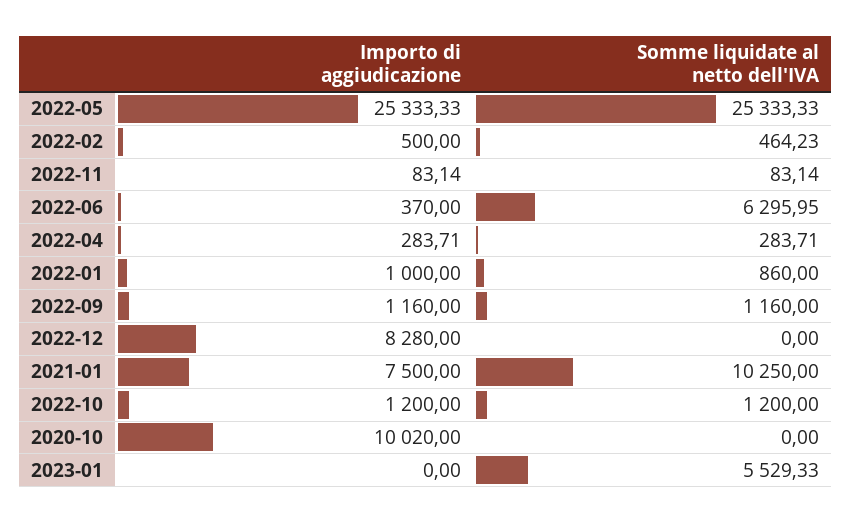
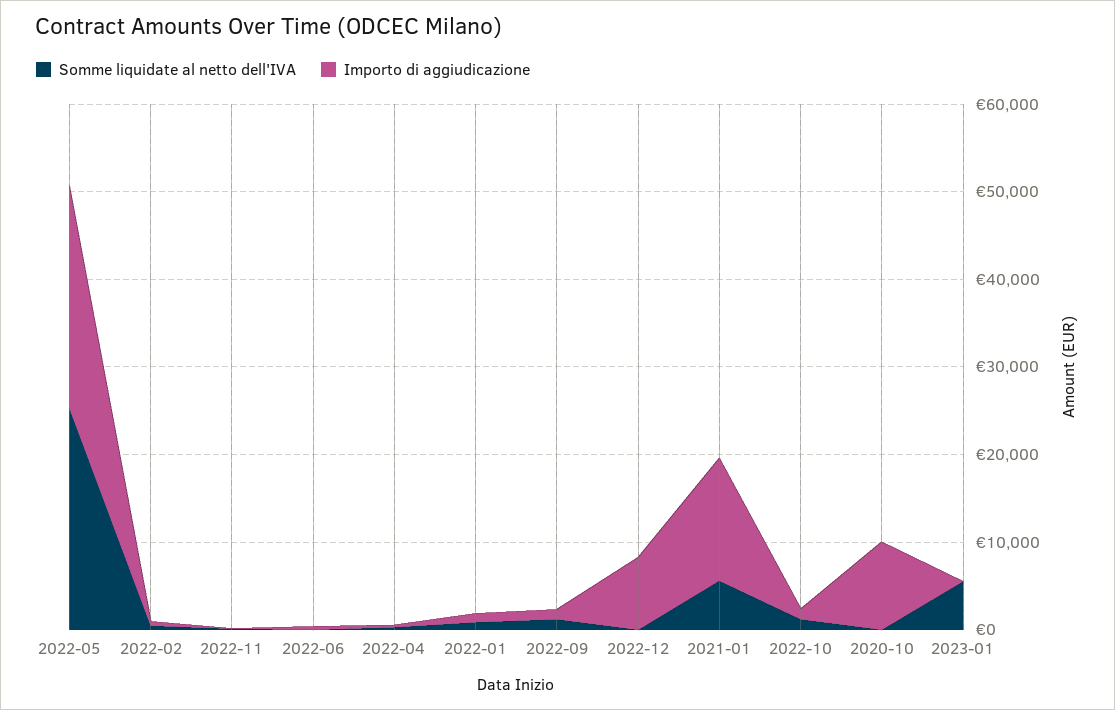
  {
    "Importo di aggiudicazione": {
      "2022-05": 25333.33,
      "2022-02": 500,
      "2022-11": 83.14,
      "2022-06": 370,
      "2022-04": 283.71,
      "2022-01": 1000,
      "2022-09": 1160,
      "2022-12": 8280,
-     "2021-01": 7500,
+     "2021-01": 14000,
      "2022-10": 1200,
      "2020-10": 10020,
      "2023-01": 0
    },
    "Somme liquidate al netto dell'IVA": {
      "2022-05": 25333.33,
      "2022-02": 464.23,
      "2022-11": 83.14,
-     "2022-06": 6295.95,
+     "2022-06": 0,
      "2022-04": 283.71,
      "2022-01": 860,
      "2022-09": 1160,
      "2022-12": 0,
-     "2021-01": 10250,
+     "2021-01": 6000,
      "2022-10": 1200,
      "2020-10": 0,
      "2023-01": 5529.33
    }
  }

